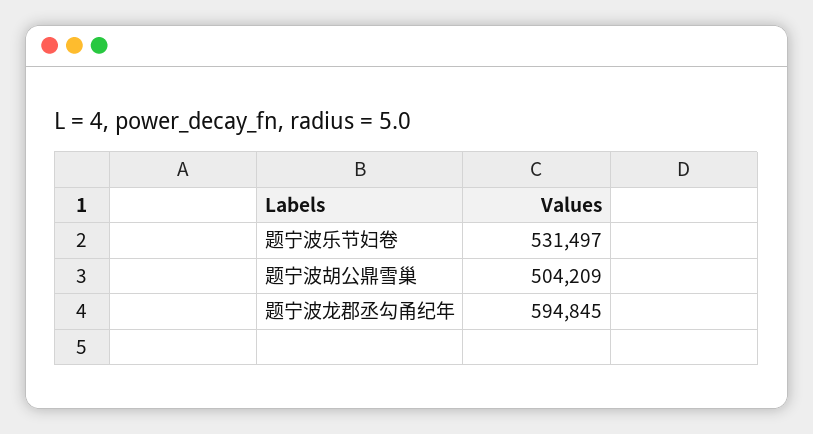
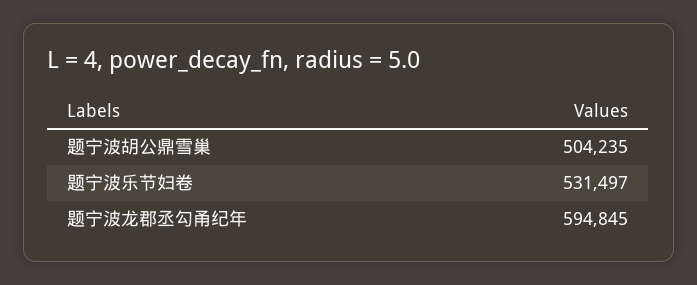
  {
    "题宁波乐节妇卷": 531497,
-   "题宁波胡公鼎雪巢": 504209,
+   "题宁波胡公鼎雪巢": 504235,
    "题宁波龙郡丞勾甬纪年": 594845
  }

